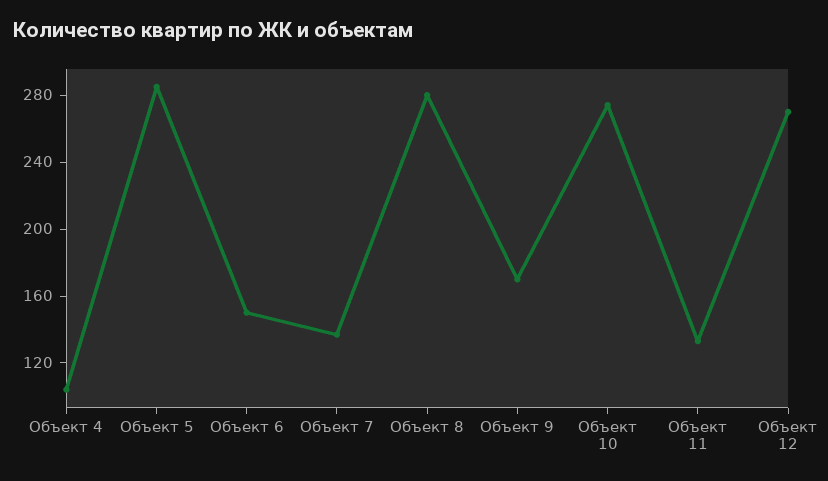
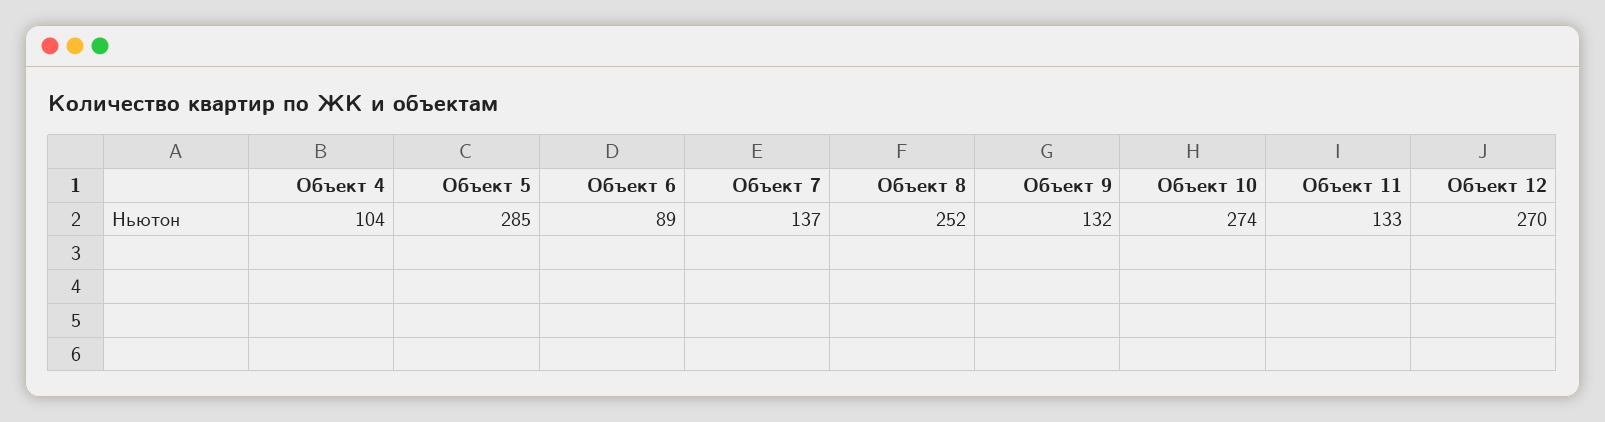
  {
    "Объект 4": 104,
    "Объект 5": 285,
-   "Объект 6": 150,
+   "Объект 6": 89,
    "Объект 7": 137,
-   "Объект 8": 280,
+   "Объект 8": 252,
-   "Объект 9": 170,
+   "Объект 9": 132,
    "Объект 10": 274,
    "Объект 11": 133,
    "Объект 12": 270
  }

